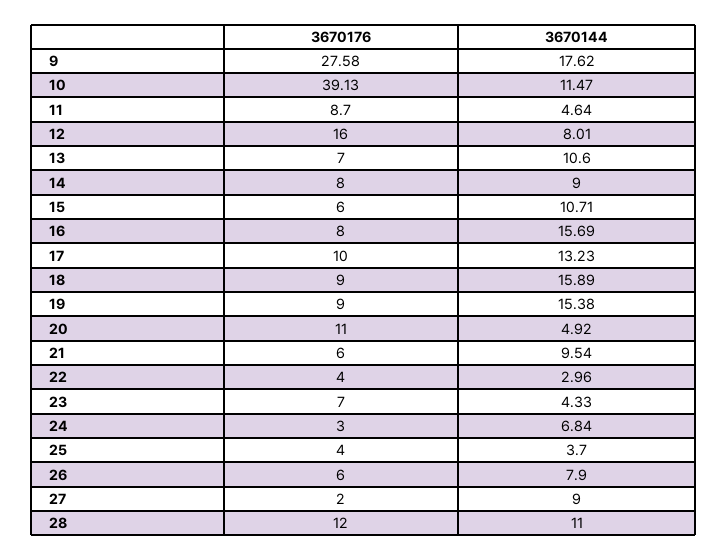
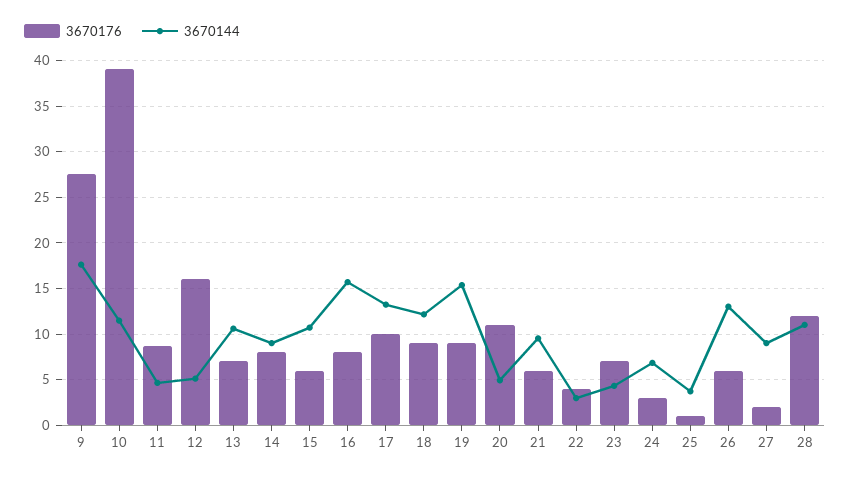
  {
    "3670176": {
      "9": 27.58,
      "10": 39.13,
      "11": 8.7,
      "12": 16,
      "13": 7,
      "14": 8,
      "15": 6,
      "16": 8,
      "17": 10,
      "18": 9,
      "19": 9,
      "20": 11,
      "21": 6,
      "22": 4,
      "23": 7,
      "24": 3,
-     "25": 4,
+     "25": 1,
      "26": 6,
      "27": 2,
      "28": 12
    },
    "3670144": {
      "9": 17.62,
      "10": 11.47,
      "11": 4.64,
-     "12": 8.01,
+     "12": 5,
      "13": 10.6,
      "14": 9,
      "15": 10.71,
      "16": 15.69,
      "17": 13.23,
-     "18": 15.89,
+     "18": 12,
      "19": 15.38,
      "20": 4.92,
      "21": 9.54,
      "22": 2.96,
      "23": 4.33,
      "24": 6.84,
      "25": 3.7,
-     "26": 7.9,
+     "26": 13,
      "27": 9,
      "28": 11
    }
  }

